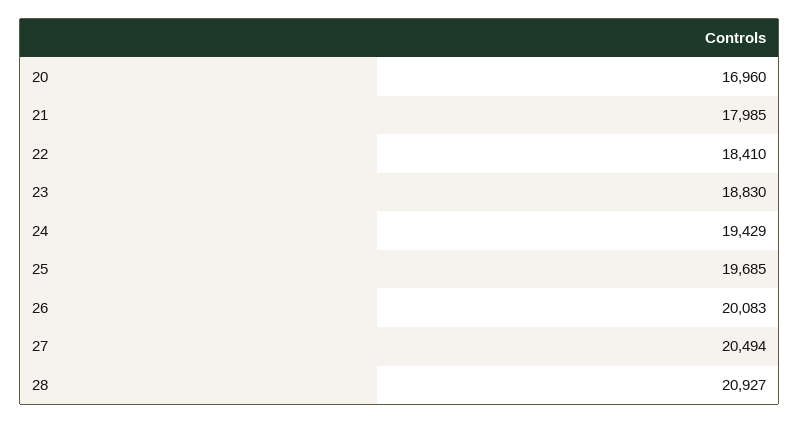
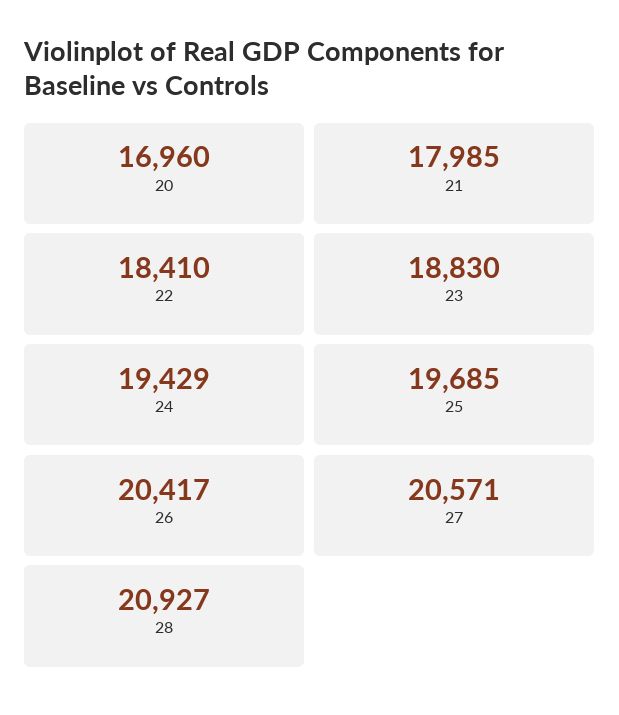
  {
    "20": 16960,
    "21": 17985,
    "22": 18410,
    "23": 18830,
    "24": 19429,
    "25": 19685,
-   "26": 20083,
+   "26": 20417,
-   "27": 20494,
+   "27": 20571,
    "28": 20927
  }

